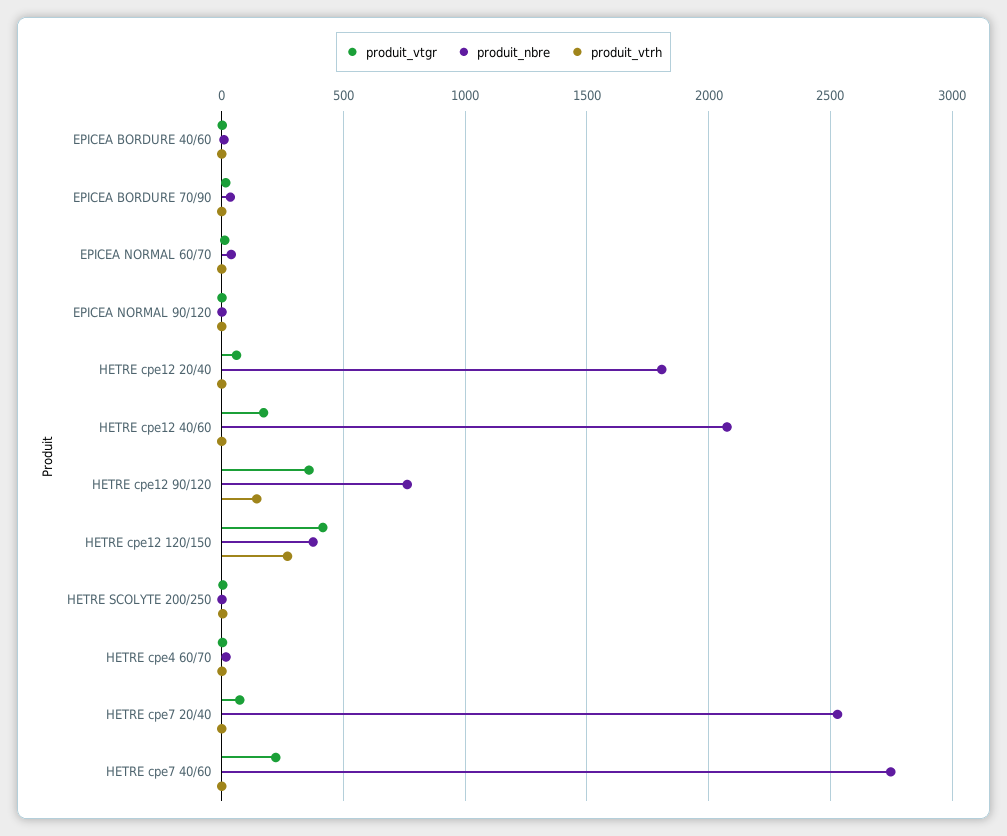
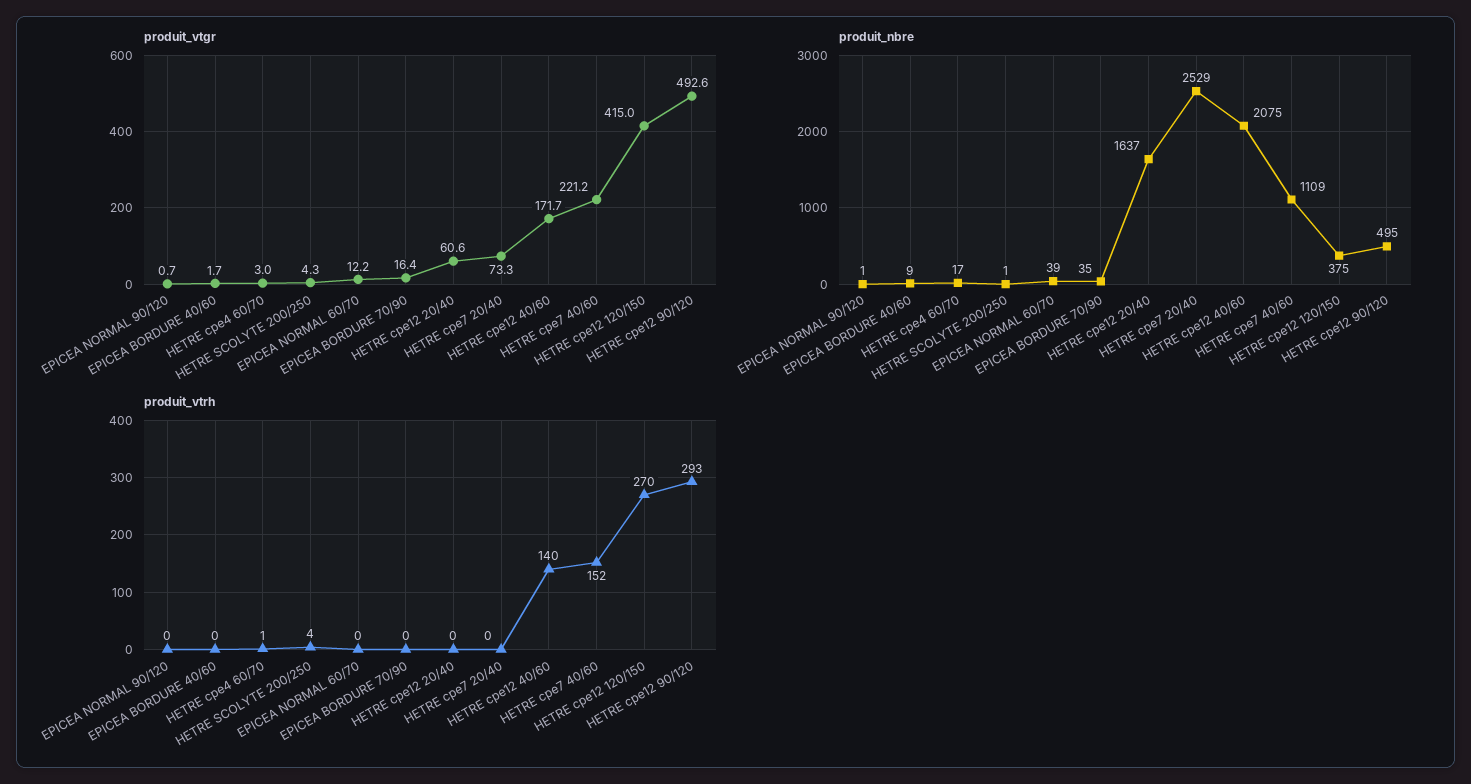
  {
    "produit_vtgr": {
      "EPICEA BORDURE 40/60": 1.7,
      "EPICEA BORDURE 70/90": 16.4,
      "EPICEA NORMAL 60/70": 12.2,
      "EPICEA NORMAL 90/120": 0.7,
      "HETRE cpe12 20/40": 60.6,
      "HETRE cpe12 40/60": 171.7,
-     "HETRE cpe12 90/120": 350,
+     "HETRE cpe12 90/120": 492.6,
      "HETRE cpe12 120/150": 415,
      "HETRE SCOLYTE 200/250": 4.3,
      "HETRE cpe4 60/70": 3,
      "HETRE cpe7 20/40": 73.3,
      "HETRE cpe7 40/60": 221.2
    },
    "produit_nbre": {
      "EPICEA BORDURE 40/60": 9,
      "EPICEA BORDURE 70/90": 35,
      "EPICEA NORMAL 60/70": 39,
      "EPICEA NORMAL 90/120": 1,
-     "HETRE cpe12 20/40": 1800,
+     "HETRE cpe12 20/40": 1637,
      "HETRE cpe12 40/60": 2075,
-     "HETRE cpe12 90/120": 750,
+     "HETRE cpe12 90/120": 495,
      "HETRE cpe12 120/150": 375,
      "HETRE SCOLYTE 200/250": 1,
      "HETRE cpe4 60/70": 17,
      "HETRE cpe7 20/40": 2529,
-     "HETRE cpe7 40/60": 2750
+     "HETRE cpe7 40/60": 1109
    },
    "produit_vtrh": {
      "EPICEA BORDURE 40/60": 0,
      "EPICEA BORDURE 70/90": 0,
      "EPICEA NORMAL 60/70": 0,
      "EPICEA NORMAL 90/120": 0,
      "HETRE cpe12 20/40": 0,
-     "HETRE cpe12 40/60": 0,
+     "HETRE cpe12 40/60": 140,
-     "HETRE cpe12 90/120": 150,
+     "HETRE cpe12 90/120": 293,
      "HETRE cpe12 120/150": 270,
      "HETRE SCOLYTE 200/250": 4,
      "HETRE cpe4 60/70": 1,
      "HETRE cpe7 20/40": 0,
-     "HETRE cpe7 40/60": 0
+     "HETRE cpe7 40/60": 152
    }
  }

